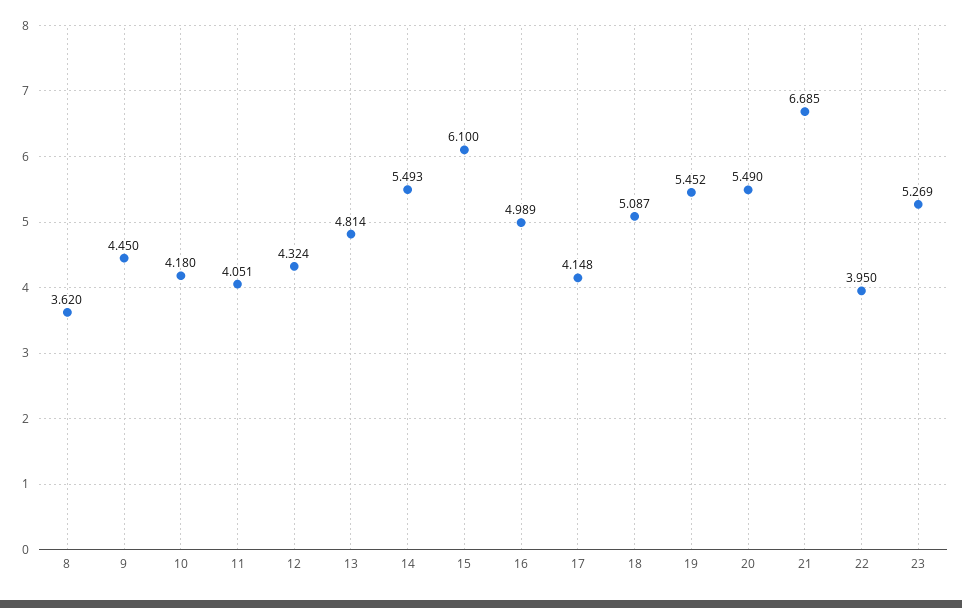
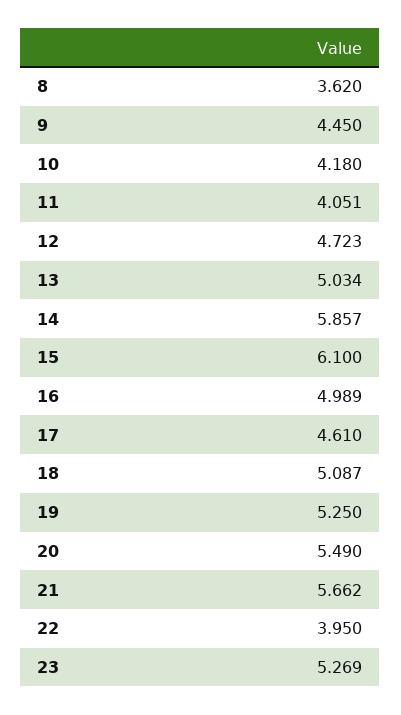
  {
    "8": 3.62,
    "9": 4.45,
    "10": 4.18,
    "11": 4.051,
-   "12": 4.324,
+   "12": 4.723,
-   "13": 4.814,
+   "13": 5.034,
-   "14": 5.493,
+   "14": 5.857,
    "15": 6.1,
    "16": 4.989,
-   "17": 4.148,
+   "17": 4.61,
    "18": 5.087,
-   "19": 5.452,
+   "19": 5.25,
    "20": 5.49,
-   "21": 6.685,
+   "21": 5.662,
    "22": 3.95,
    "23": 5.269
  }

